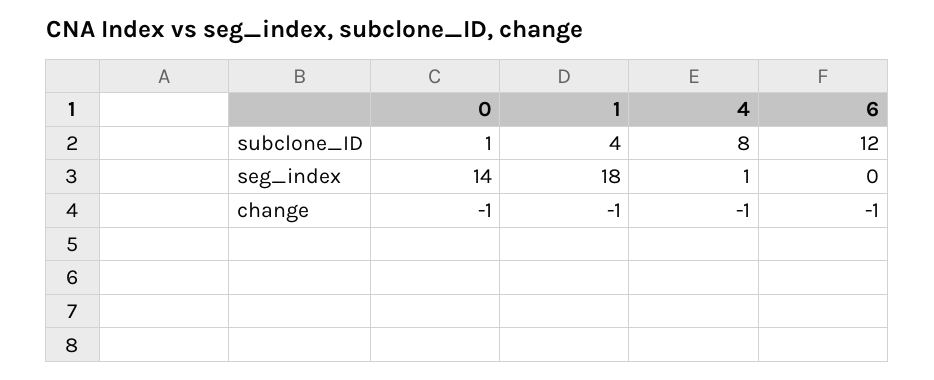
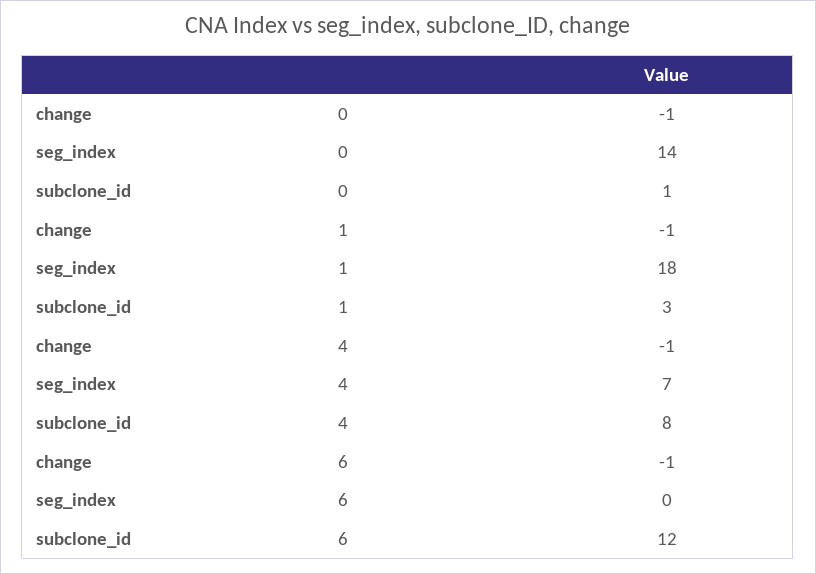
  {
    "0": {
      "subclone_ID": 1,
      "seg_index": 14,
      "change": -1
    },
    "1": {
-     "subclone_ID": 4,
+     "subclone_ID": 3,
      "seg_index": 18,
      "change": -1
    },
    "4": {
      "subclone_ID": 8,
-     "seg_index": 1,
+     "seg_index": 7,
      "change": -1
    },
    "6": {
      "subclone_ID": 12,
      "seg_index": 0,
      "change": -1
    }
  }

